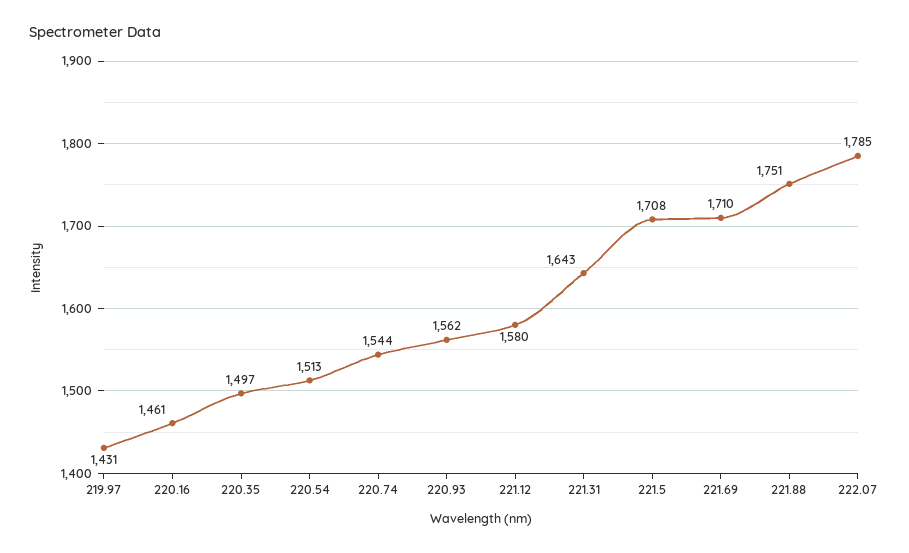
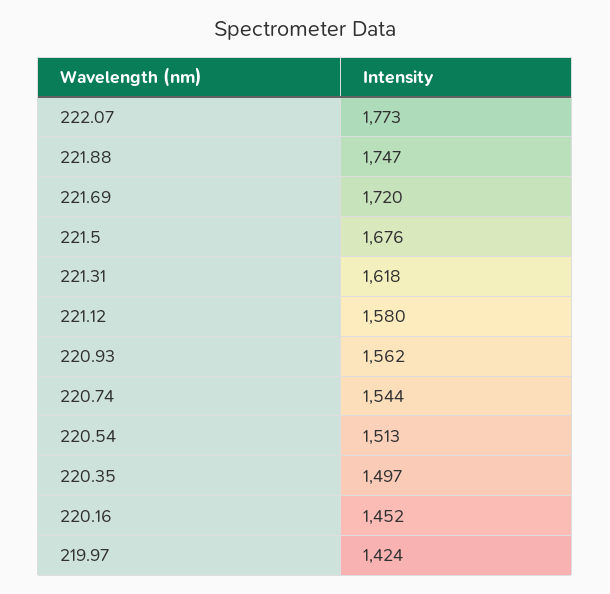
  {
-   "219.97": 1431,
+   "219.97": 1424,
-   "220.16": 1461,
+   "220.16": 1452,
    "220.35": 1497,
    "220.54": 1513,
    "220.74": 1544,
    "220.93": 1562,
    "221.12": 1580,
-   "221.31": 1643,
+   "221.31": 1618,
-   "221.5": 1708,
+   "221.5": 1676,
-   "221.69": 1710,
+   "221.69": 1720,
-   "221.88": 1751,
+   "221.88": 1747,
-   "222.07": 1785
+   "222.07": 1773
  }

